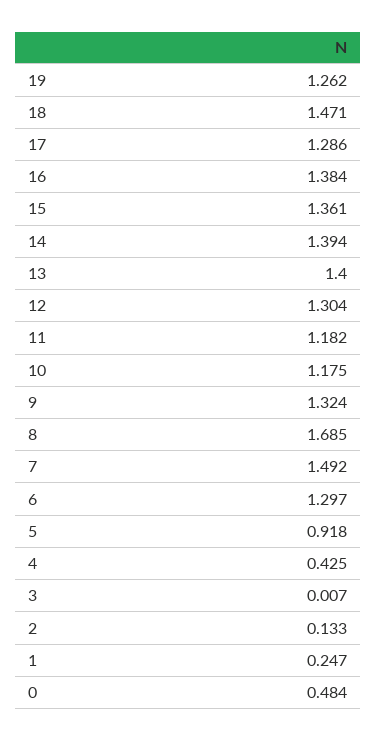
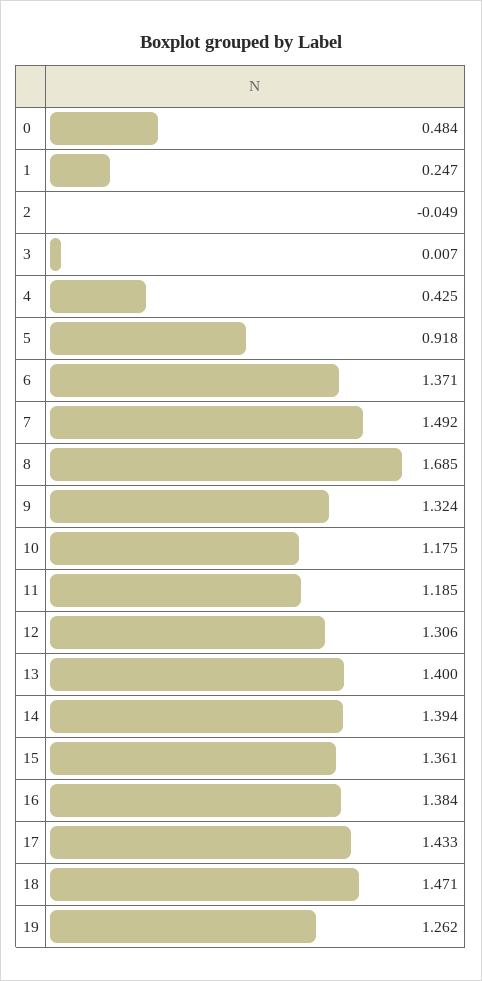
  {
    "19": 1.262,
    "18": 1.471,
-   "17": 1.286,
+   "17": 1.433,
    "16": 1.384,
    "15": 1.361,
    "14": 1.394,
    "13": 1.4,
-   "12": 1.304,
+   "12": 1.306,
-   "11": 1.182,
+   "11": 1.185,
    "10": 1.175,
    "9": 1.324,
    "8": 1.685,
    "7": 1.492,
-   "6": 1.297,
+   "6": 1.371,
    "5": 0.918,
    "4": 0.425,
    "3": 0.007,
-   "2": 0.133,
+   "2": -0.049,
    "1": 0.247,
    "0": 0.484
  }

